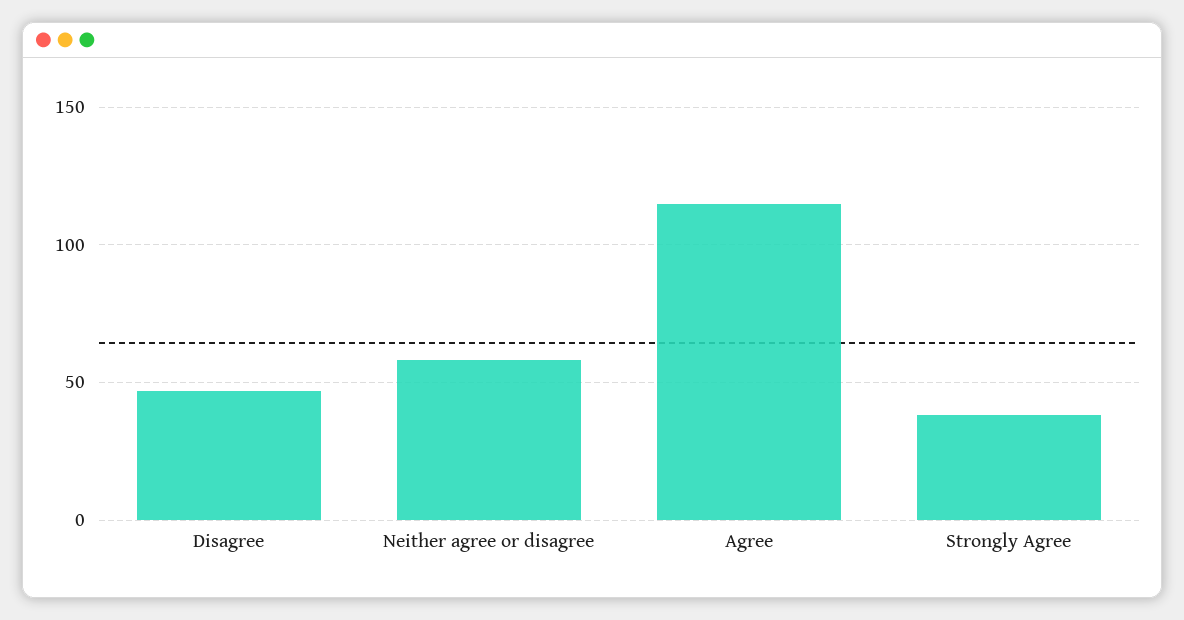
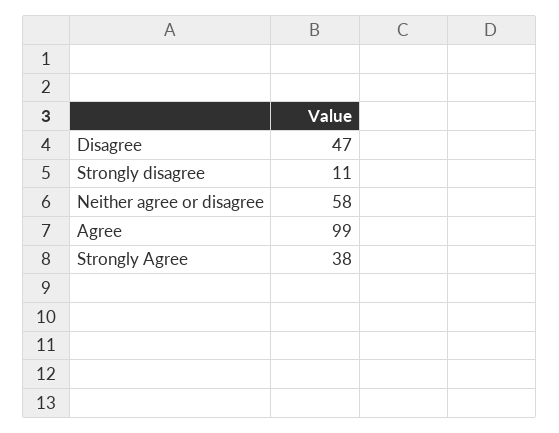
  {
    "Disagree": 47,
    "Neither agree or disagree": 58,
-   "Agree": 115,
+   "Agree": 99,
-   "Strongly Agree": 38
+   "Strongly Agree": 38,
+   "Strongly disagree": 11
  }

